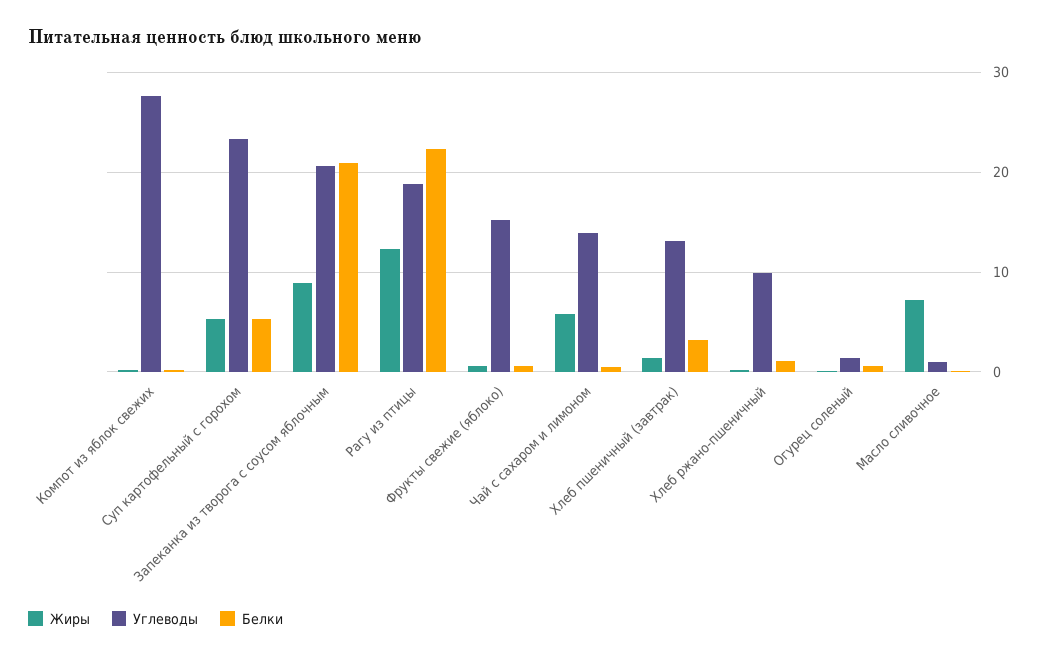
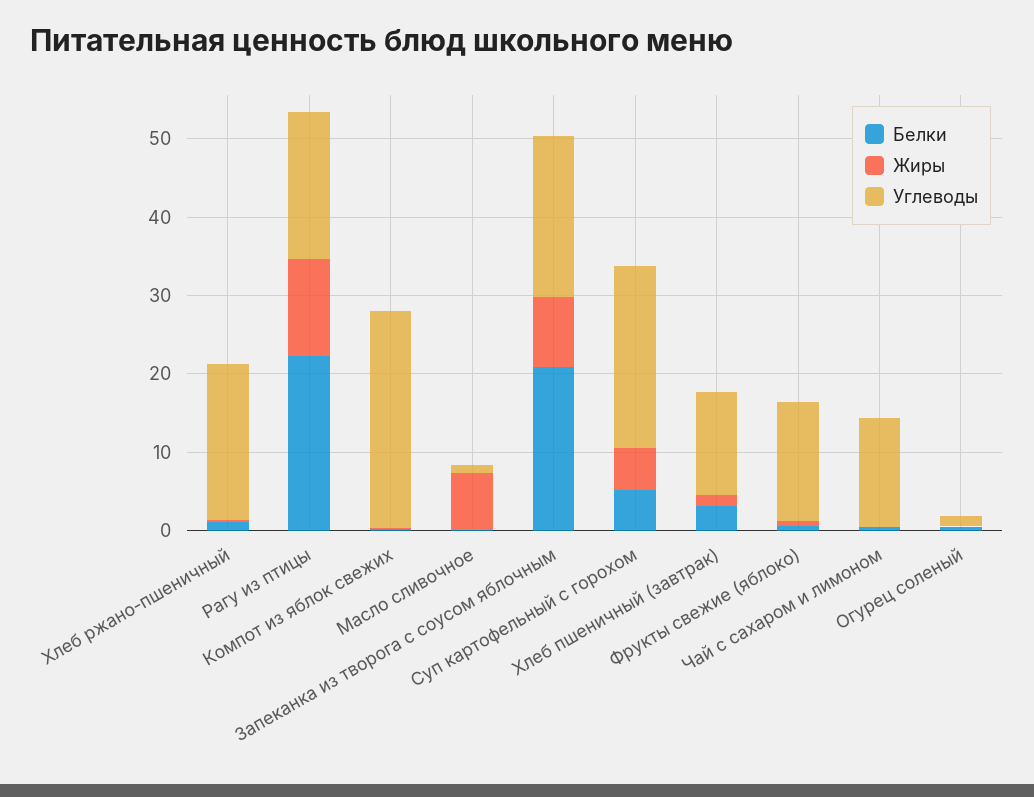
  {
    "Жиры": {
      "Компот из яблок свежих": 0,
      "Суп картофельный с горохом": 5,
      "Запеканка из творога с соусом яблочным": 9,
      "Рагу из птицы": 12,
      "Фрукты свежие (яблоко)": 1,
-     "Чай с сахаром и лимоном": 6,
+     "Чай с сахаром и лимоном": 0,
      "Хлеб пшеничный (завтрак)": 1,
      "Хлеб ржано-пшеничный": 0,
      "Огурец соленый": 0,
      "Масло сливочное": 7
    },
    "Углеводы": {
      "Компот из яблок свежих": 28,
      "Суп картофельный с горохом": 23,
      "Запеканка из творога с соусом яблочным": 21,
      "Рагу из птицы": 19,
      "Фрукты свежие (яблоко)": 15,
      "Чай с сахаром и лимоном": 14,
      "Хлеб пшеничный (завтрак)": 13,
-     "Хлеб ржано-пшеничный": 10,
+     "Хлеб ржано-пшеничный": 20,
      "Огурец соленый": 1,
      "Масло сливочное": 1
    },
    "Белки": {
      "Компот из яблок свежих": 0,
      "Суп картофельный с горохом": 5,
      "Запеканка из творога с соусом яблочным": 21,
      "Рагу из птицы": 22,
      "Фрукты свежие (яблоко)": 1,
      "Чай с сахаром и лимоном": 0,
      "Хлеб пшеничный (завтрак)": 3,
      "Хлеб ржано-пшеничный": 1,
      "Огурец соленый": 1,
      "Масло сливочное": 0
    }
  }

